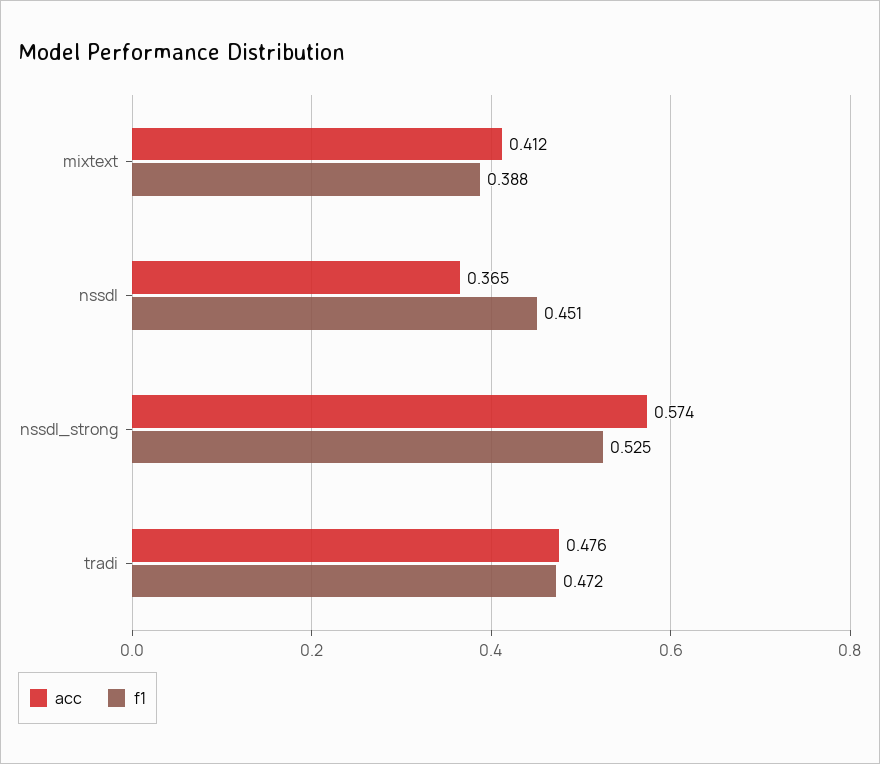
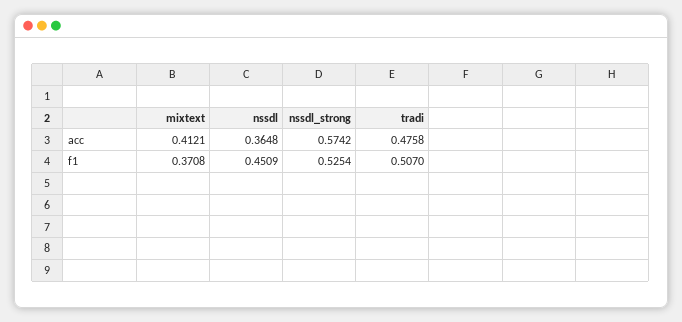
  {
    "acc": {
      "mixtext": 0.4121,
      "nssdl": 0.3648,
      "nssdl_strong": 0.5742,
      "tradi": 0.4758
    },
    "f1": {
-     "mixtext": 0.388,
+     "mixtext": 0.3708,
      "nssdl": 0.4509,
      "nssdl_strong": 0.5254,
-     "tradi": 0.472
+     "tradi": 0.507
    }
  }

